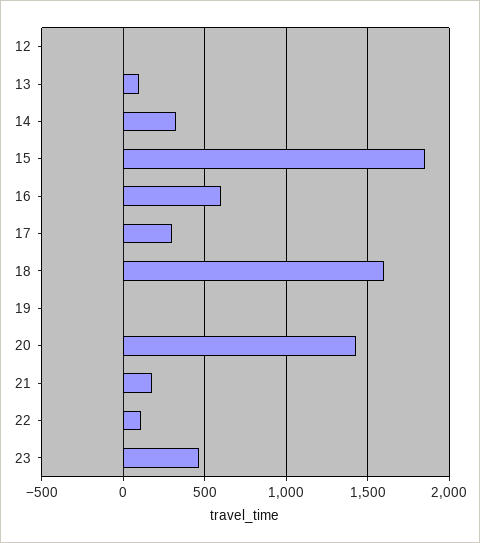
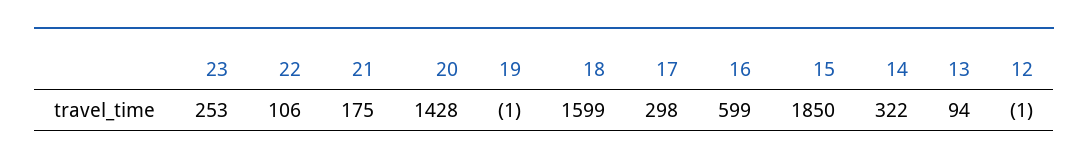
  {
    "12": -1,
    "13": 94,
    "14": 322,
    "15": 1850,
    "16": 599,
    "17": 298,
    "18": 1599,
    "19": -1,
    "20": 1428,
    "21": 175,
    "22": 106,
-   "23": 450
+   "23": 253
  }

